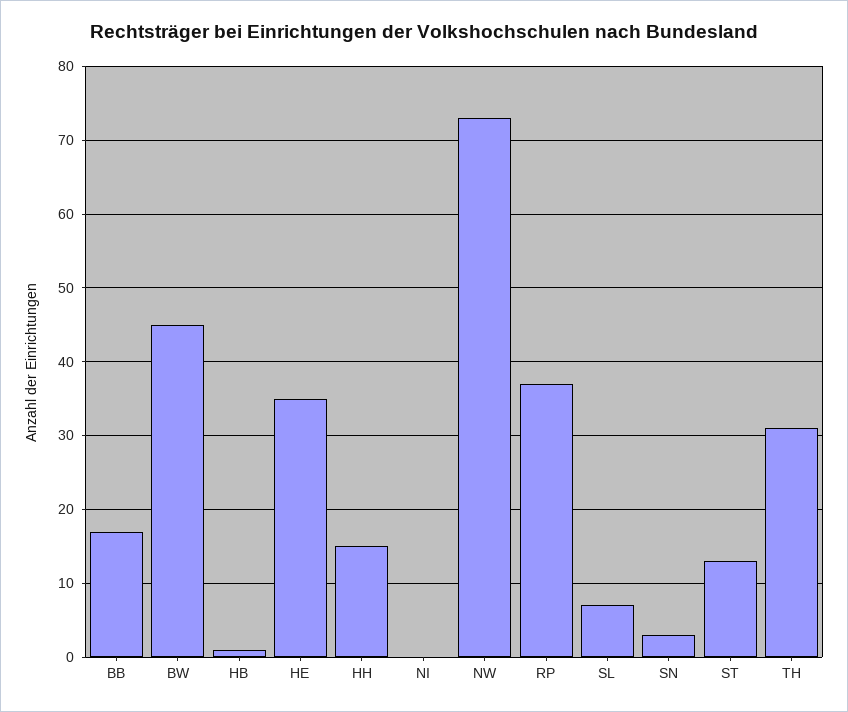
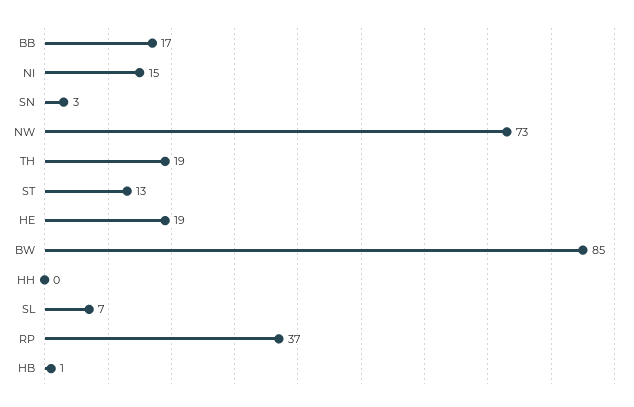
  {
    "BB": 17,
-   "BW": 45,
+   "BW": 85,
    "HB": 1,
-   "HE": 35,
+   "HE": 19,
-   "HH": 15,
+   "HH": 0,
-   "NI": 0,
+   "NI": 15,
    "NW": 73,
    "RP": 37,
    "SL": 7,
    "SN": 3,
    "ST": 13,
-   "TH": 31
+   "TH": 19
  }

